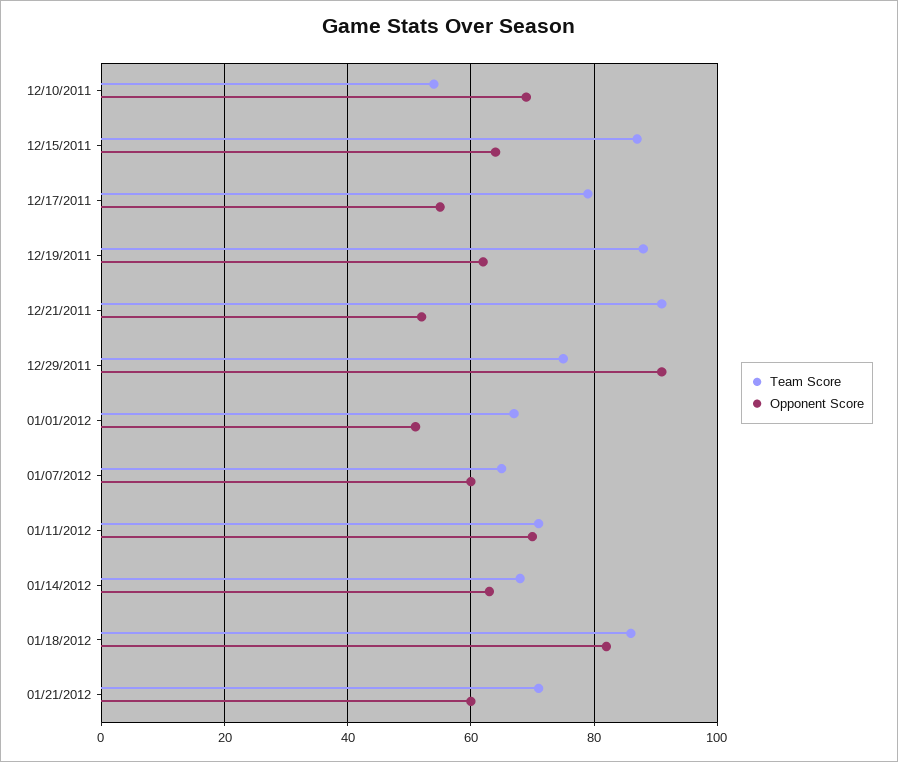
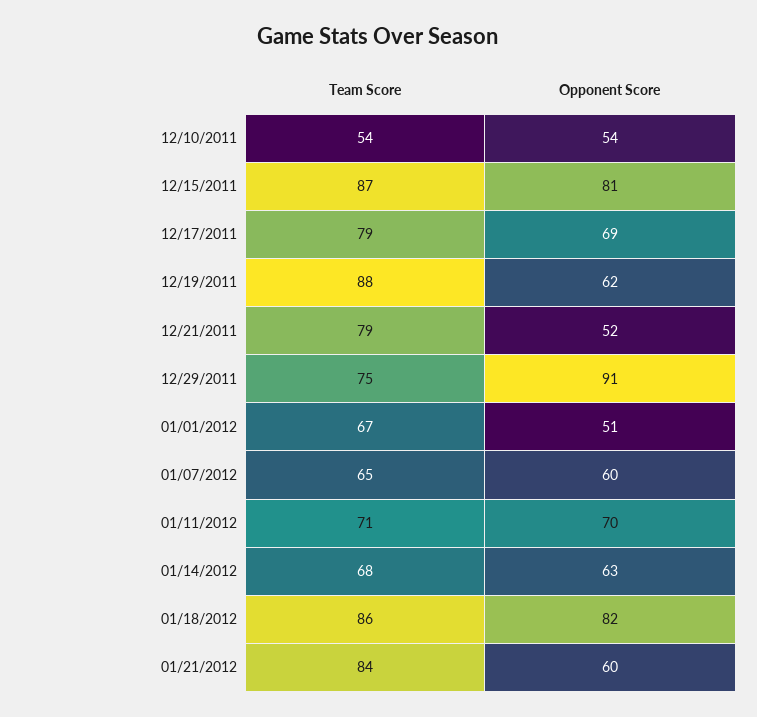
  {
    "Team Score": {
      "12/10/2011": 54,
      "12/15/2011": 87,
      "12/17/2011": 79,
      "12/19/2011": 88,
-     "12/21/2011": 90,
+     "12/21/2011": 79,
      "12/29/2011": 75,
      "01/01/2012": 67,
      "01/07/2012": 65,
      "01/11/2012": 71,
      "01/14/2012": 68,
      "01/18/2012": 86,
-     "01/21/2012": 70
+     "01/21/2012": 84
    },
    "Opponent Score": {
-     "12/10/2011": 70,
+     "12/10/2011": 54,
-     "12/15/2011": 65,
+     "12/15/2011": 81,
-     "12/17/2011": 55,
+     "12/17/2011": 69,
      "12/19/2011": 62,
      "12/21/2011": 52,
      "12/29/2011": 91,
      "01/01/2012": 51,
      "01/07/2012": 60,
      "01/11/2012": 70,
      "01/14/2012": 63,
      "01/18/2012": 82,
      "01/21/2012": 60
    }
  }

